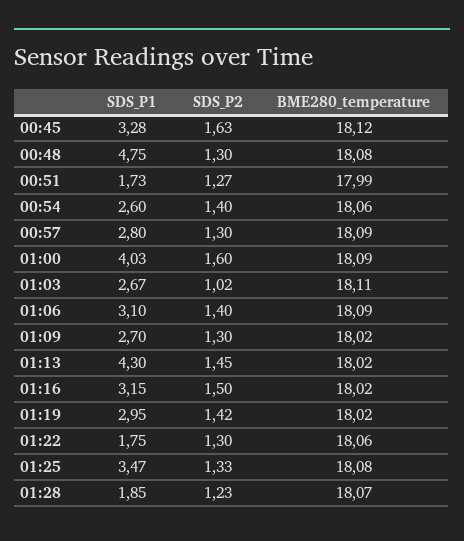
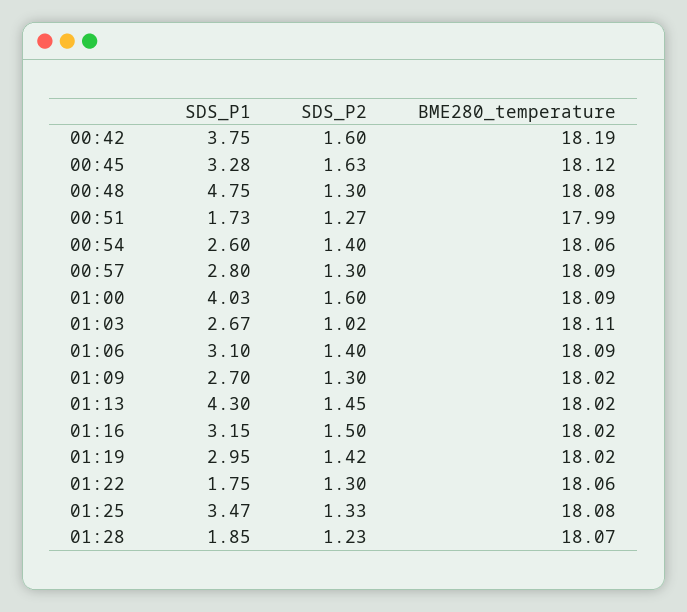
  {
    "SDS_P1": {
      "00:45": 3.28,
      "00:48": 4.75,
      "00:51": 1.73,
      "00:54": 2.6,
      "00:57": 2.8,
      "01:00": 4.03,
      "01:03": 2.67,
      "01:06": 3.1,
      "01:09": 2.7,
      "01:13": 4.3,
      "01:16": 3.15,
      "01:19": 2.95,
      "01:22": 1.75,
      "01:25": 3.47,
-     "01:28": 1.85
+     "01:28": 1.85,
+     "00:42": 3.75
    },
    "SDS_P2": {
      "00:45": 1.63,
      "00:48": 1.3,
      "00:51": 1.27,
      "00:54": 1.4,
      "00:57": 1.3,
      "01:00": 1.6,
      "01:03": 1.02,
      "01:06": 1.4,
      "01:09": 1.3,
      "01:13": 1.45,
      "01:16": 1.5,
      "01:19": 1.42,
      "01:22": 1.3,
      "01:25": 1.33,
-     "01:28": 1.23
+     "01:28": 1.23,
+     "00:42": 1.6
    },
    "BME280_temperature": {
      "00:45": 18.12,
      "00:48": 18.08,
      "00:51": 17.99,
      "00:54": 18.06,
      "00:57": 18.09,
      "01:00": 18.09,
      "01:03": 18.11,
      "01:06": 18.09,
      "01:09": 18.02,
      "01:13": 18.02,
      "01:16": 18.02,
      "01:19": 18.02,
      "01:22": 18.06,
      "01:25": 18.08,
-     "01:28": 18.07
+     "01:28": 18.07,
+     "00:42": 18.19
    }
  }

